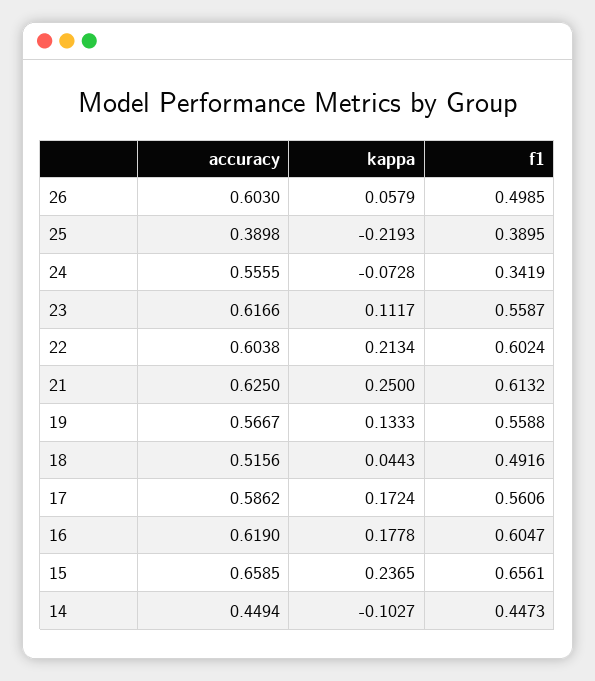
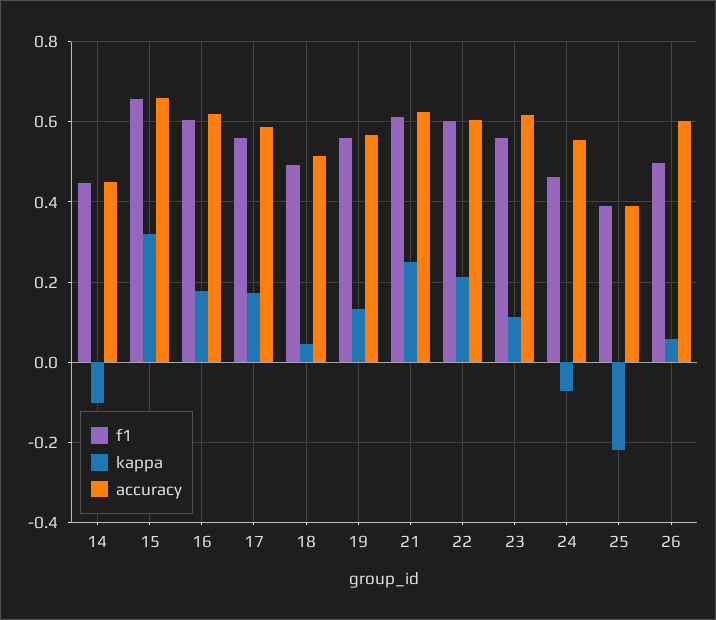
  {
    "accuracy": {
      "26": 0.603,
      "25": 0.3898,
      "24": 0.5555,
      "23": 0.6166,
      "22": 0.6038,
      "21": 0.625,
      "19": 0.5667,
      "18": 0.5156,
      "17": 0.5862,
      "16": 0.619,
      "15": 0.6585,
      "14": 0.4494
    },
    "kappa": {
      "26": 0.0579,
      "25": -0.2193,
      "24": -0.0728,
      "23": 0.1117,
      "22": 0.2134,
      "21": 0.25,
      "19": 0.1333,
      "18": 0.0443,
      "17": 0.1724,
      "16": 0.1778,
-     "15": 0.2365,
+     "15": 0.32,
      "14": -0.1027
    },
    "f1": {
      "26": 0.4985,
      "25": 0.3895,
-     "24": 0.3419,
+     "24": 0.46,
      "23": 0.5587,
      "22": 0.6024,
      "21": 0.6132,
      "19": 0.5588,
      "18": 0.4916,
      "17": 0.5606,
      "16": 0.6047,
      "15": 0.6561,
      "14": 0.4473
    }
  }

